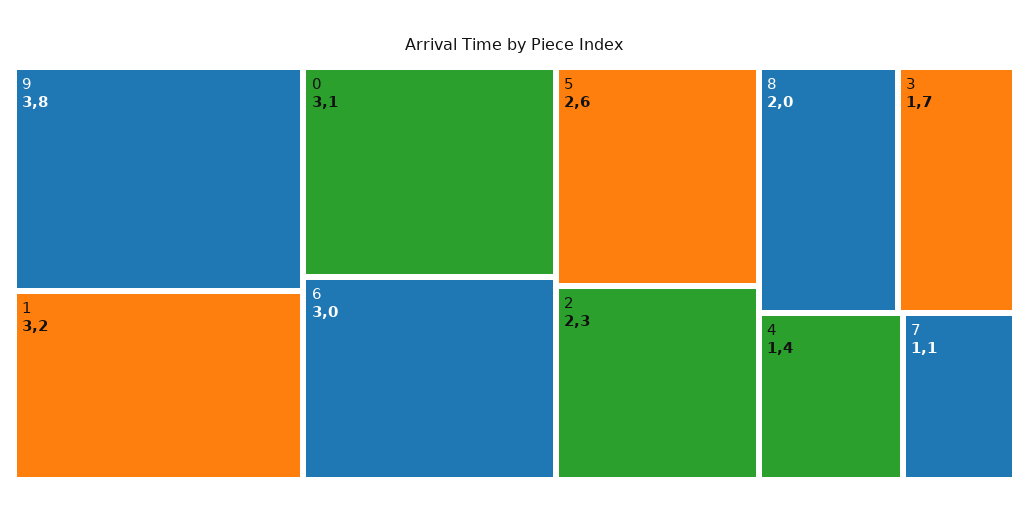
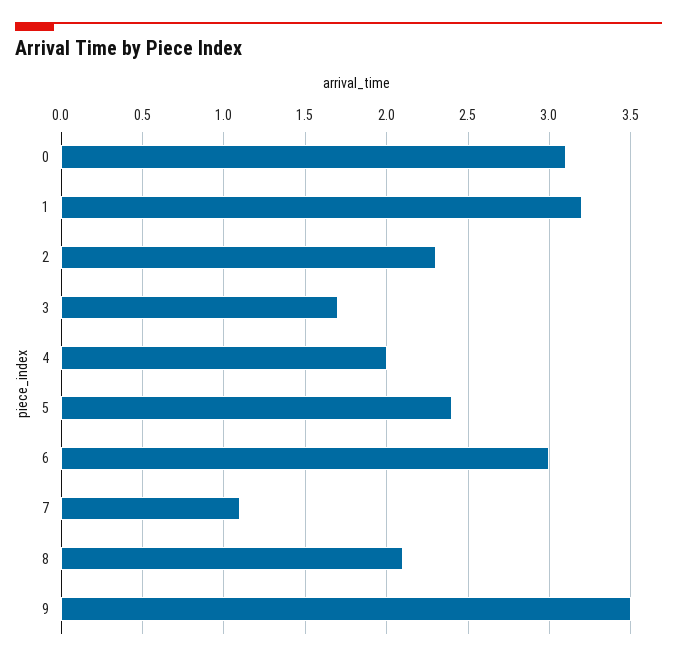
  {
-   "9": 3.8,
+   "9": 3.5,
    "1": 3.2,
    "0": 3.1,
    "6": 3,
-   "5": 2.6,
+   "5": 2.4,
    "2": 2.3,
-   "8": 2,
+   "8": 2.1,
    "3": 1.7,
-   "4": 1.4,
+   "4": 2,
    "7": 1.1
  }

